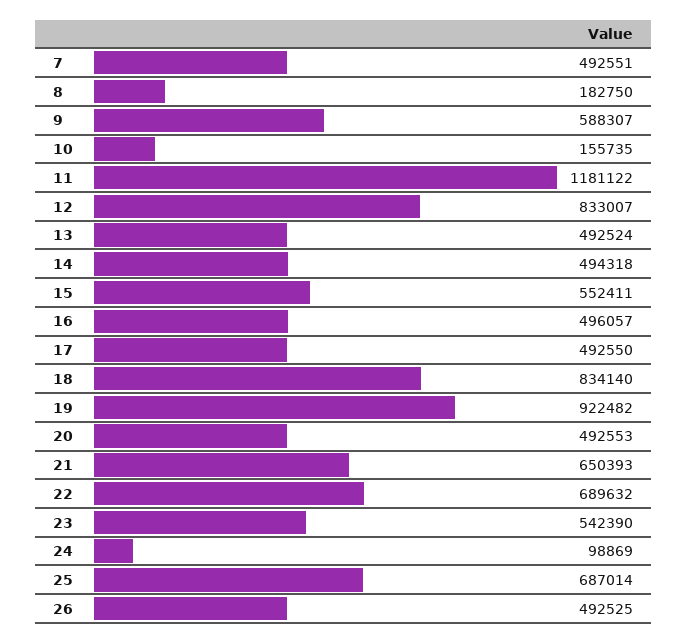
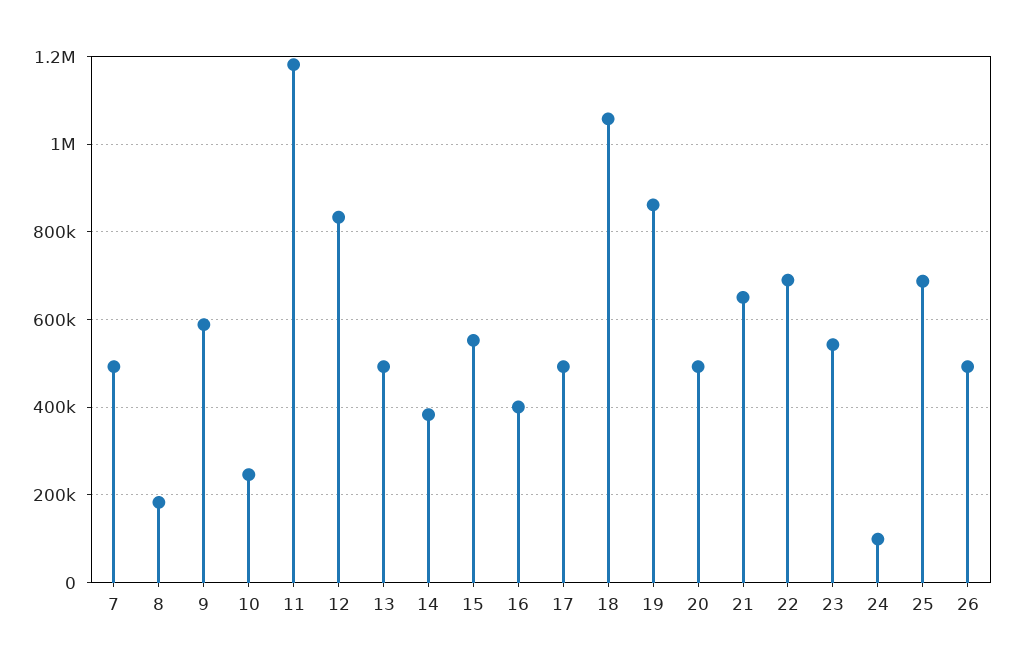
  {
    "7": 492551,
    "8": 182750,
    "9": 588307,
-   "10": 155735,
+   "10": 240000,
    "11": 1181122,
    "12": 833007,
    "13": 492524,
-   "14": 494318,
+   "14": 380000,
    "15": 552411,
-   "16": 496057,
+   "16": 400000,
    "17": 492550,
-   "18": 834140,
+   "18": 1060000,
-   "19": 922482,
+   "19": 860000,
    "20": 492553,
    "21": 650393,
    "22": 689632,
    "23": 542390,
    "24": 98869,
    "25": 687014,
    "26": 492525
  }

